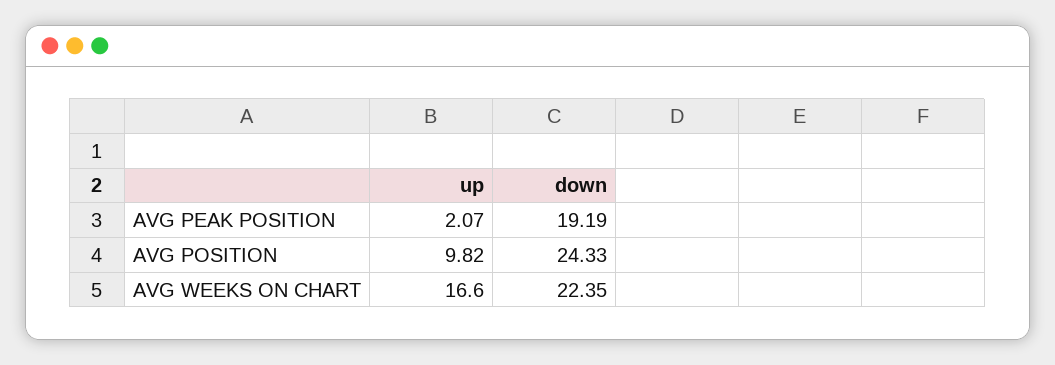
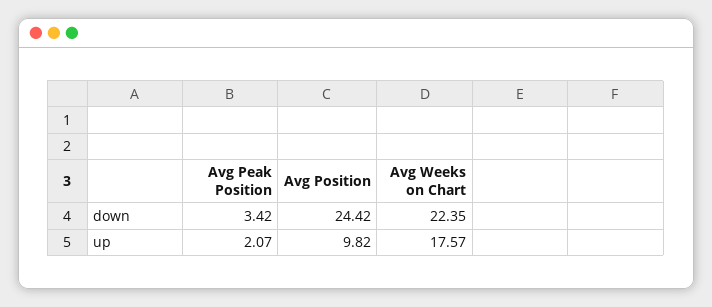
  {
    "up": {
      "AVG PEAK POSITION": 2.07,
      "AVG POSITION": 9.82,
-     "AVG WEEKS ON CHART": 16.6
+     "AVG WEEKS ON CHART": 17.57
    },
    "down": {
-     "AVG PEAK POSITION": 19.19,
+     "AVG PEAK POSITION": 3.42,
-     "AVG POSITION": 24.33,
+     "AVG POSITION": 24.42,
      "AVG WEEKS ON CHART": 22.35
    }
  }

